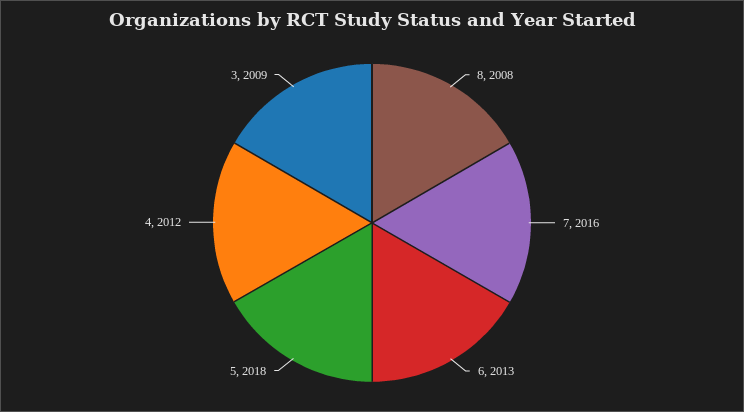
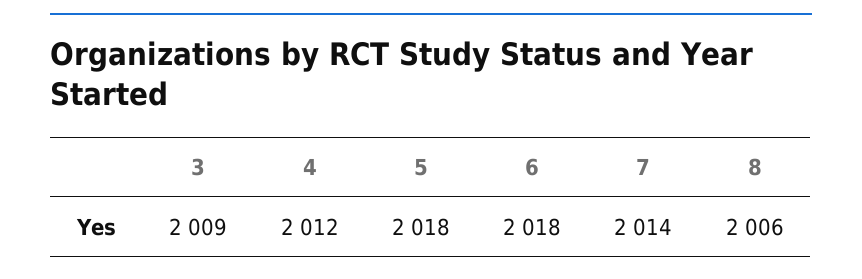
  {
-   "8": 2008,
+   "8": 2006,
-   "7": 2016,
+   "7": 2014,
-   "6": 2013,
+   "6": 2018,
    "5": 2018,
    "4": 2012,
    "3": 2009
  }

